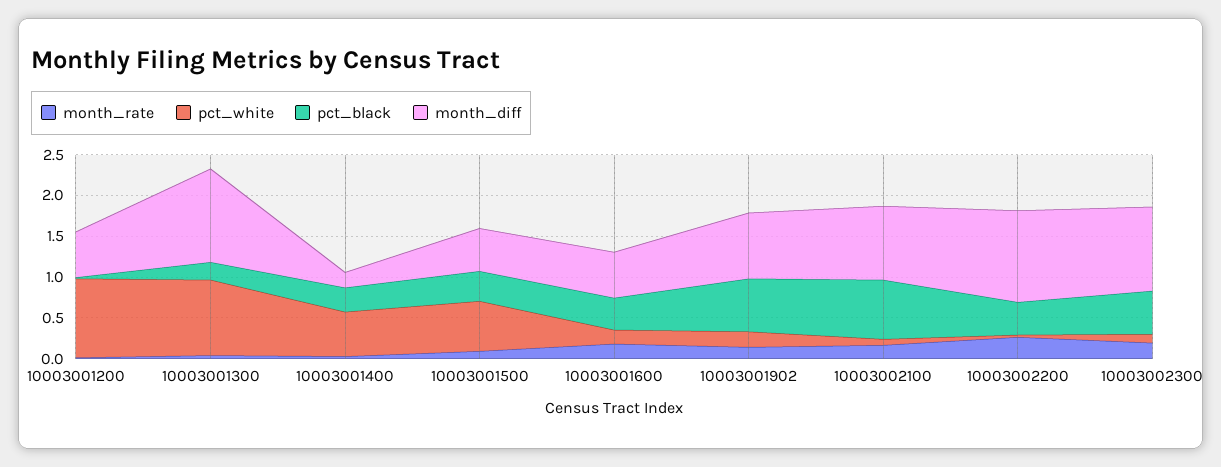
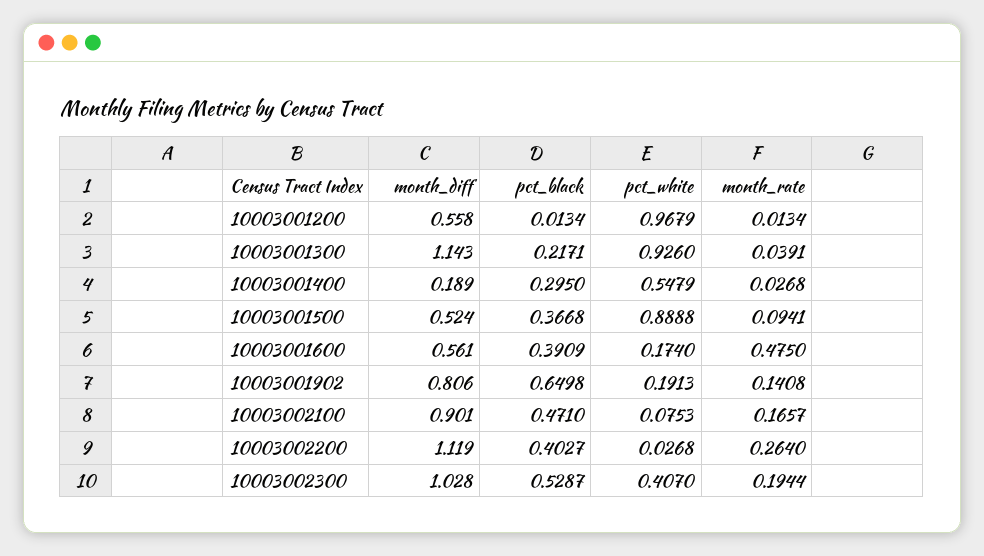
  {
    "month_rate": {
      "10003001200": 0.0134,
      "10003001300": 0.0391,
      "10003001400": 0.0268,
      "10003001500": 0.0941,
-     "10003001600": 0.2,
+     "10003001600": 0.475,
      "10003001902": 0.1408,
      "10003002100": 0.1657,
      "10003002200": 0.264,
      "10003002300": 0.1944
    },
    "pct_white": {
      "10003001200": 0.9679,
      "10003001300": 0.926,
      "10003001400": 0.5479,
-     "10003001500": 0.6,
+     "10003001500": 0.8888,
      "10003001600": 0.174,
      "10003001902": 0.1913,
      "10003002100": 0.0753,
      "10003002200": 0.0268,
-     "10003002300": 0.1
+     "10003002300": 0.407
    },
    "pct_black": {
      "10003001200": 0.0134,
      "10003001300": 0.2171,
      "10003001400": 0.295,
      "10003001500": 0.3668,
      "10003001600": 0.3909,
      "10003001902": 0.6498,
-     "10003002100": 0.7,
+     "10003002100": 0.471,
      "10003002200": 0.4027,
      "10003002300": 0.5287
    },
    "month_diff": {
      "10003001200": 0.558,
      "10003001300": 1.143,
      "10003001400": 0.189,
      "10003001500": 0.524,
      "10003001600": 0.561,
      "10003001902": 0.806,
      "10003002100": 0.901,
      "10003002200": 1.119,
      "10003002300": 1.028
    }
  }

